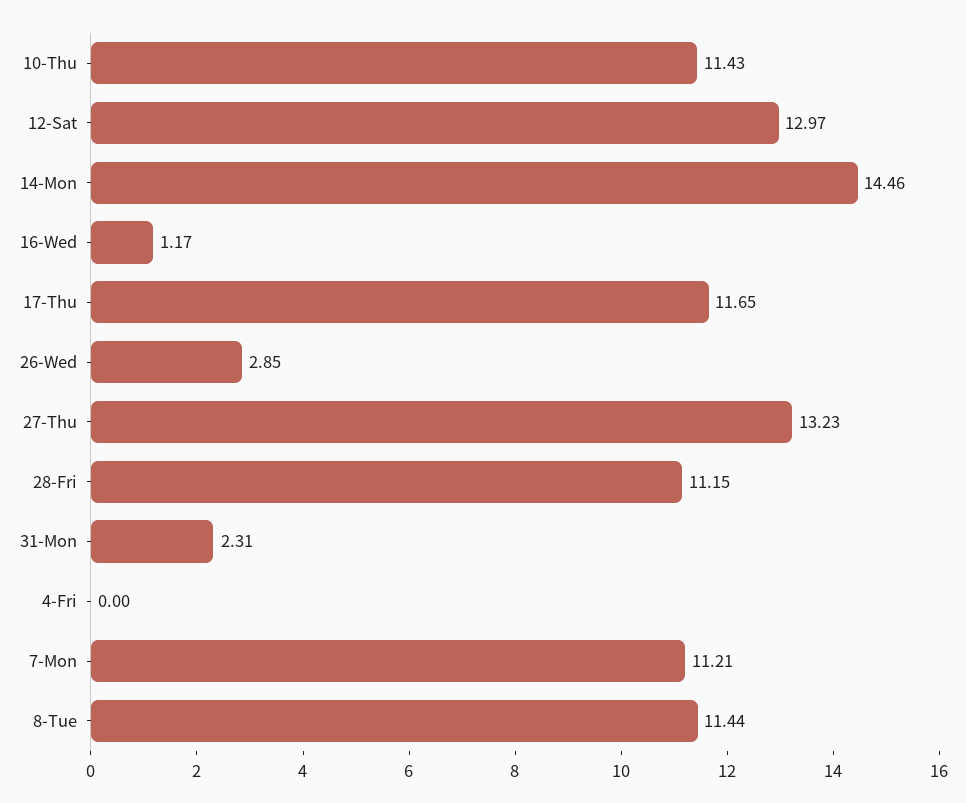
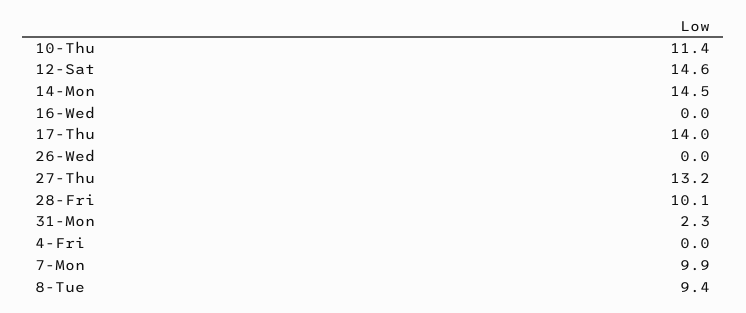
  {
    "10-Thu": 11.43,
-   "12-Sat": 12.97,
+   "12-Sat": 14.6,
    "14-Mon": 14.46,
-   "16-Wed": 1.17,
+   "16-Wed": 0,
-   "17-Thu": 11.65,
+   "17-Thu": 14,
-   "26-Wed": 2.85,
+   "26-Wed": 0,
    "27-Thu": 13.23,
-   "28-Fri": 11.15,
+   "28-Fri": 10.1,
    "31-Mon": 2.31,
    "4-Fri": 0,
-   "7-Mon": 11.21,
+   "7-Mon": 9.9,
-   "8-Tue": 11.44
+   "8-Tue": 9.4
  }

